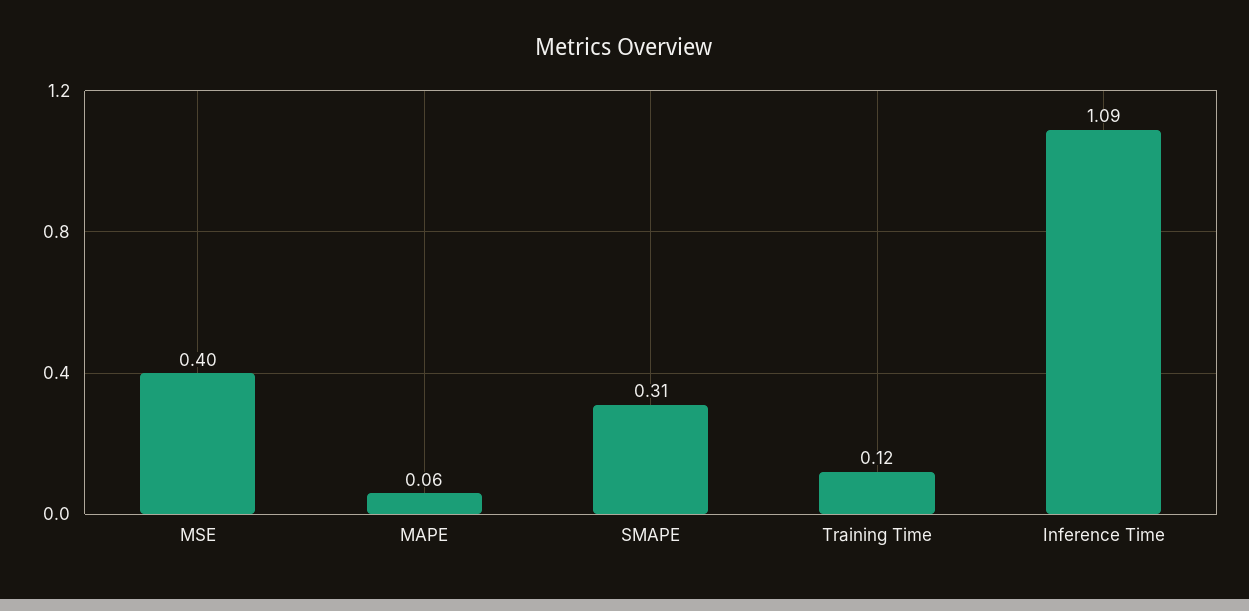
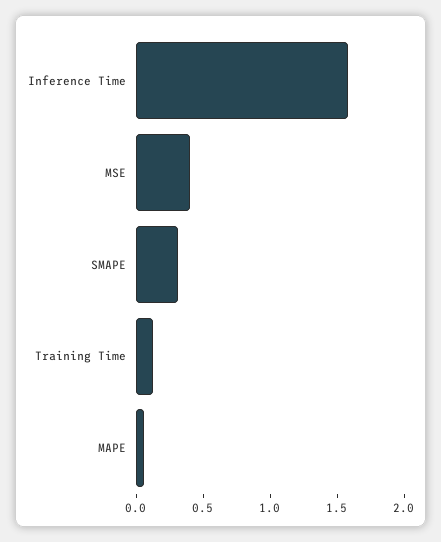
  {
    "MSE": 0.4,
    "MAPE": 0.06,
    "SMAPE": 0.31,
    "Training Time": 0.12,
-   "Inference Time": 1.09
+   "Inference Time": 1.6
  }

